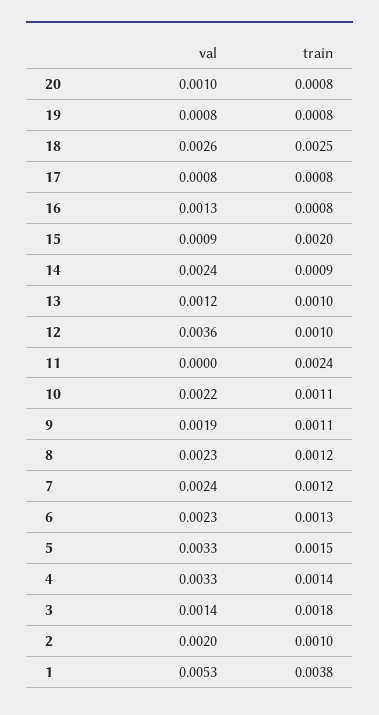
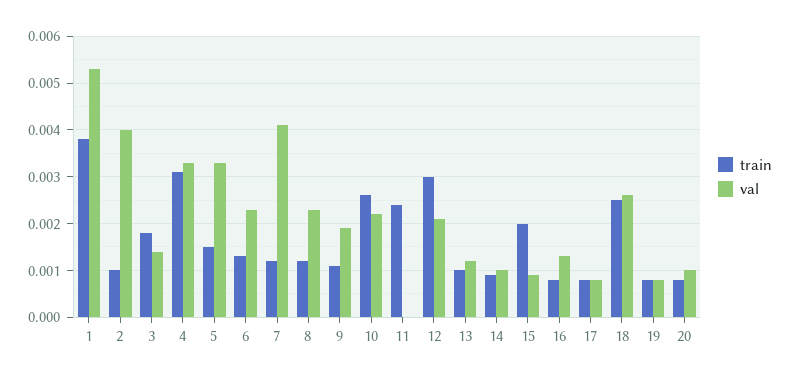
  {
    "val": {
      "20": 0.001,
      "19": 0.0008,
      "18": 0.0026,
      "17": 0.0008,
      "16": 0.0013,
      "15": 0.0009,
-     "14": 0.0024,
+     "14": 0.001,
      "13": 0.0012,
-     "12": 0.0036,
+     "12": 0.002,
      "11": 0,
      "10": 0.0022,
      "9": 0.0019,
      "8": 0.0023,
-     "7": 0.0024,
+     "7": 0.004,
      "6": 0.0023,
      "5": 0.0033,
      "4": 0.0033,
      "3": 0.0014,
-     "2": 0.002,
+     "2": 0.004,
      "1": 0.0053
    },
    "train": {
      "20": 0.0008,
      "19": 0.0008,
      "18": 0.0025,
      "17": 0.0008,
      "16": 0.0008,
      "15": 0.002,
      "14": 0.0009,
      "13": 0.001,
-     "12": 0.001,
+     "12": 0.003,
      "11": 0.0024,
-     "10": 0.0011,
+     "10": 0.0025,
      "9": 0.0011,
      "8": 0.0012,
      "7": 0.0012,
      "6": 0.0013,
      "5": 0.0015,
-     "4": 0.0014,
+     "4": 0.003,
      "3": 0.0018,
      "2": 0.001,
      "1": 0.0038
    }
  }

